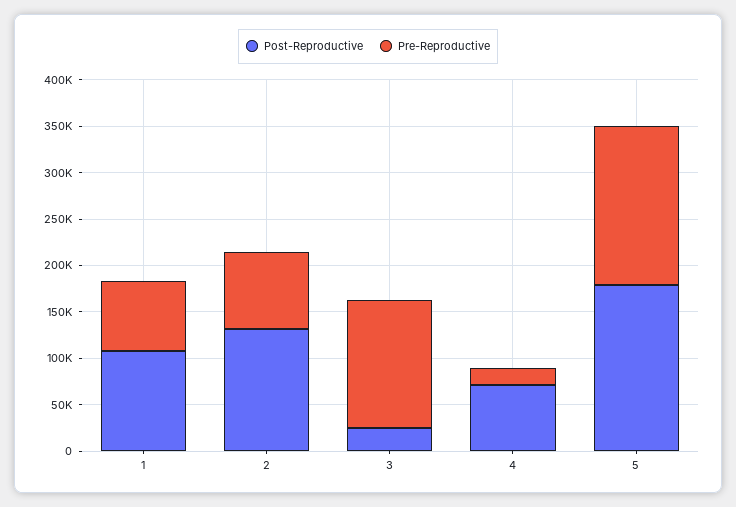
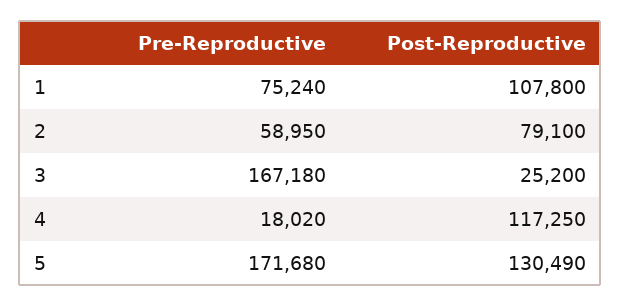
  {
    "Post-Reproductive": {
      "1": 107800,
-     "2": 130000,
+     "2": 79100,
      "3": 25200,
-     "4": 70000,
+     "4": 117250,
-     "5": 180000
+     "5": 130490
    },
    "Pre-Reproductive": {
      "1": 75240,
-     "2": 80000,
+     "2": 58950,
-     "3": 140000,
+     "3": 167180,
      "4": 18020,
      "5": 171680
    }
  }

